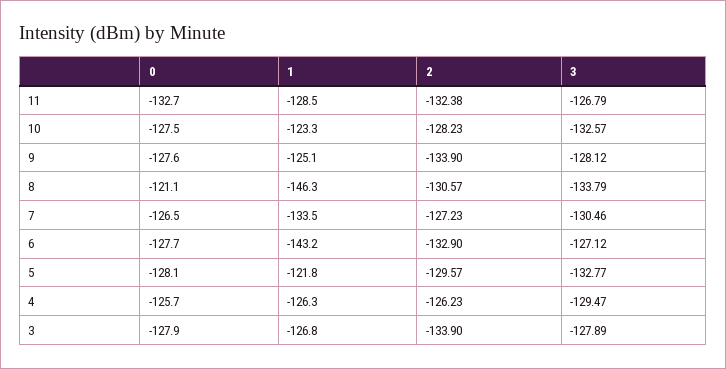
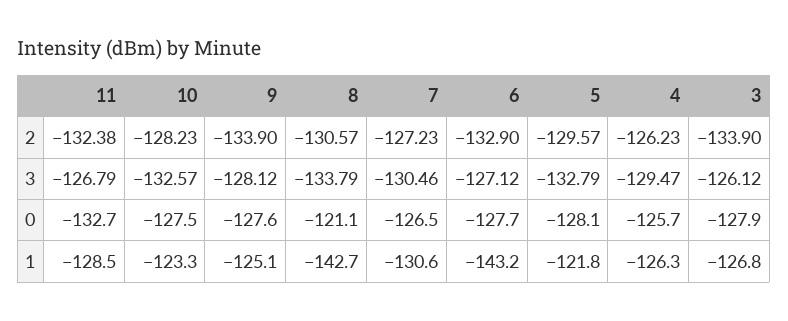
  {
    "0": {
      "11": -132.7,
      "10": -127.5,
      "9": -127.6,
      "8": -121.1,
      "7": -126.5,
      "6": -127.7,
      "5": -128.1,
      "4": -125.7,
      "3": -127.9
    },
    "1": {
      "11": -128.5,
      "10": -123.3,
      "9": -125.1,
-     "8": -146.3,
+     "8": -142.7,
-     "7": -133.5,
+     "7": -130.6,
      "6": -143.2,
      "5": -121.8,
      "4": -126.3,
      "3": -126.8
    },
    "2": {
      "11": -132.38,
      "10": -128.23,
      "9": -133.9,
      "8": -130.57,
      "7": -127.23,
      "6": -132.9,
      "5": -129.57,
      "4": -126.23,
      "3": -133.9
    },
    "3": {
      "11": -126.79,
      "10": -132.57,
      "9": -128.12,
      "8": -133.79,
      "7": -130.46,
      "6": -127.12,
-     "5": -132.77,
+     "5": -132.79,
      "4": -129.47,
-     "3": -127.89
+     "3": -126.12
    }
  }

